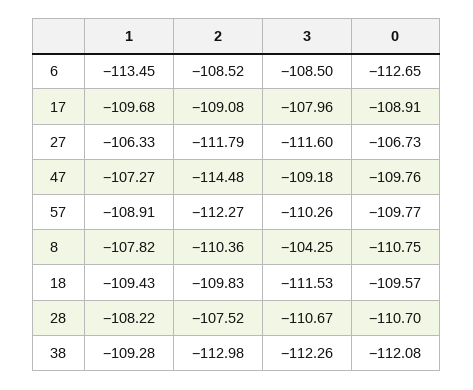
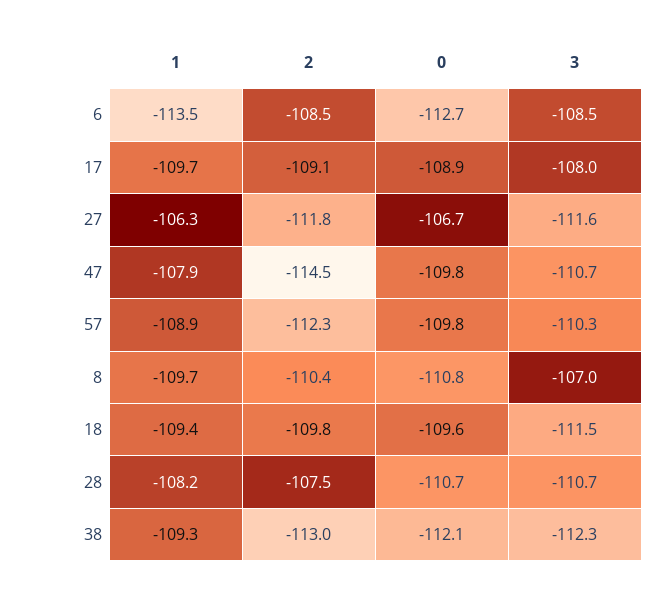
  {
    "1": {
      "6": -113.45,
      "17": -109.68,
      "27": -106.33,
-     "47": -107.27,
+     "47": -107.9,
      "57": -108.91,
-     "8": -107.82,
+     "8": -109.7,
      "18": -109.43,
      "28": -108.22,
      "38": -109.28
    },
    "2": {
      "6": -108.52,
      "17": -109.08,
      "27": -111.79,
      "47": -114.48,
      "57": -112.27,
      "8": -110.36,
      "18": -109.83,
      "28": -107.52,
      "38": -112.98
    },
    "3": {
      "6": -108.5,
      "17": -107.96,
      "27": -111.6,
-     "47": -109.18,
+     "47": -110.7,
      "57": -110.26,
-     "8": -104.25,
+     "8": -107,
      "18": -111.53,
      "28": -110.67,
      "38": -112.26
    },
    "0": {
      "6": -112.65,
      "17": -108.91,
      "27": -106.73,
      "47": -109.76,
      "57": -109.77,
      "8": -110.75,
      "18": -109.57,
      "28": -110.7,
      "38": -112.08
    }
  }

